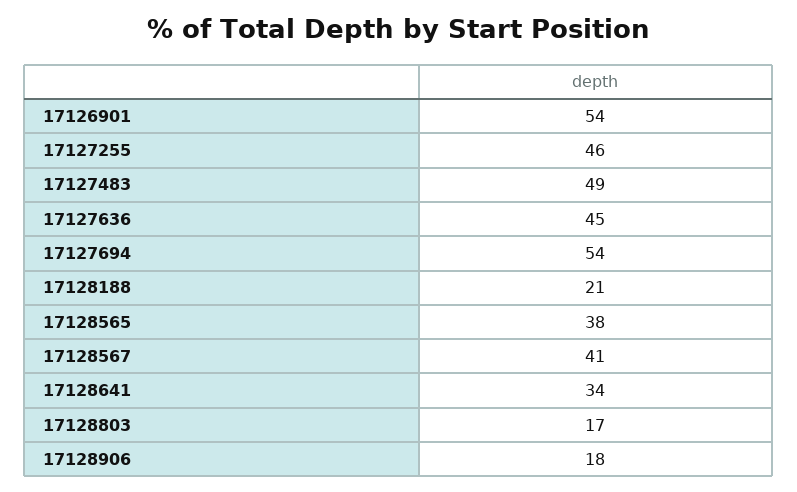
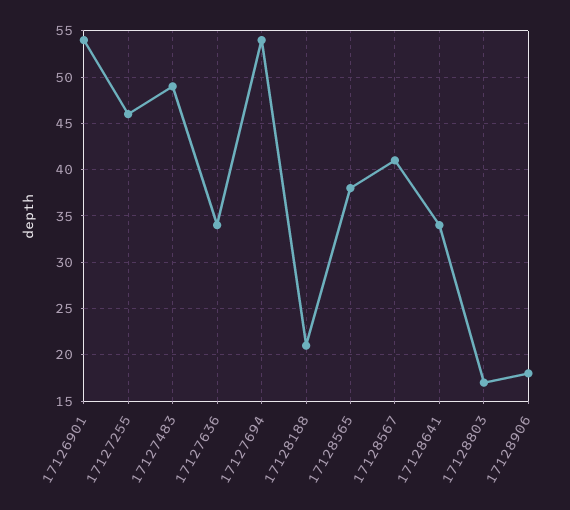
  {
    "17126901": 54,
    "17127255": 46,
    "17127483": 49,
-   "17127636": 45,
+   "17127636": 34,
    "17127694": 54,
    "17128188": 21,
    "17128565": 38,
    "17128567": 41,
    "17128641": 34,
    "17128803": 17,
    "17128906": 18
  }

